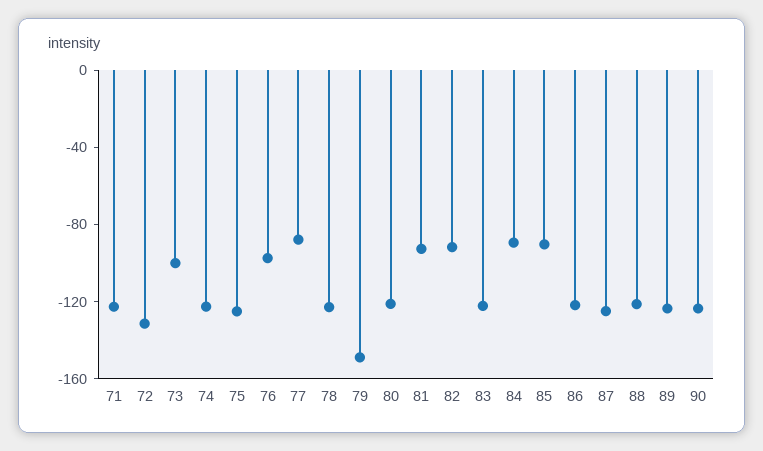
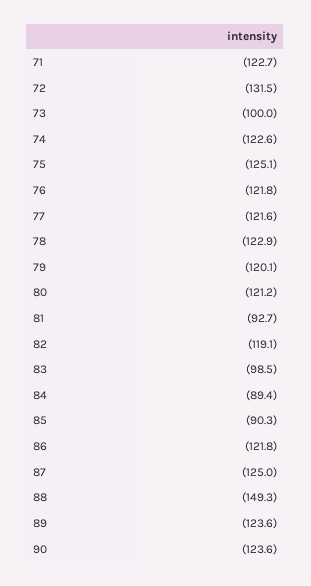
  {
    "71": -122.7,
    "72": -131.5,
    "73": -100,
    "74": -122.6,
    "75": -125.1,
-   "76": -100,
+   "76": -121.8,
-   "77": -90,
+   "77": -121.6,
    "78": -122.9,
-   "79": -150,
+   "79": -120.1,
    "80": -121.2,
    "81": -92.7,
-   "82": -90,
+   "82": -119.1,
-   "83": -120,
+   "83": -98.5,
    "84": -89.4,
    "85": -90.3,
    "86": -121.8,
    "87": -125,
-   "88": -120,
+   "88": -149.3,
    "89": -123.6,
    "90": -123.6
  }

